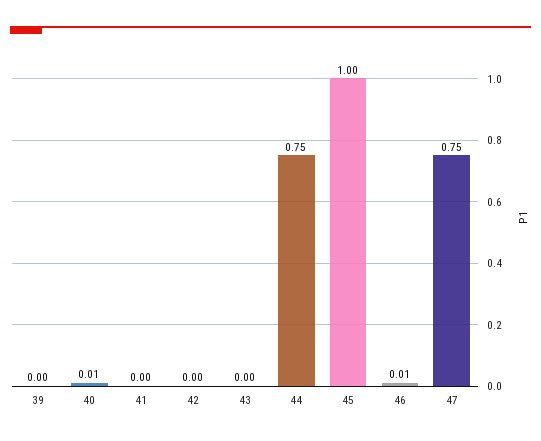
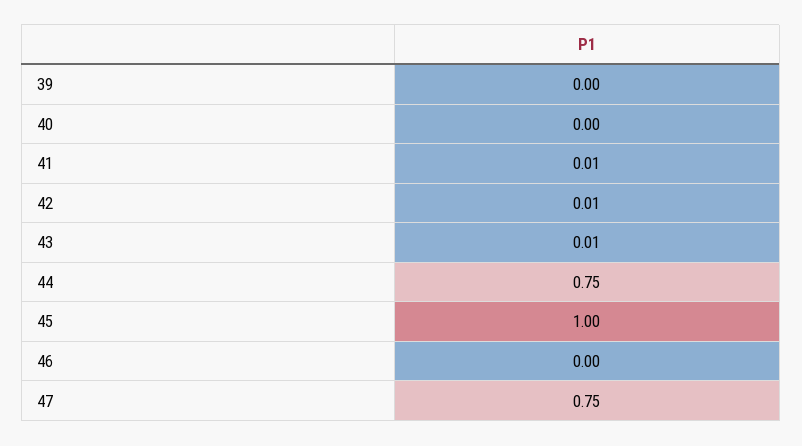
  {
    "39": 0,
-   "40": 0.01,
+   "40": 0,
-   "41": 0,
+   "41": 0.01,
-   "42": 0,
+   "42": 0.01,
-   "43": 0,
+   "43": 0.01,
    "44": 0.75,
    "45": 1,
-   "46": 0.01,
+   "46": 0,
    "47": 0.75
  }

